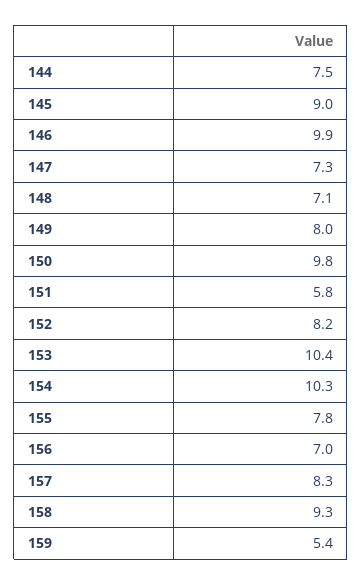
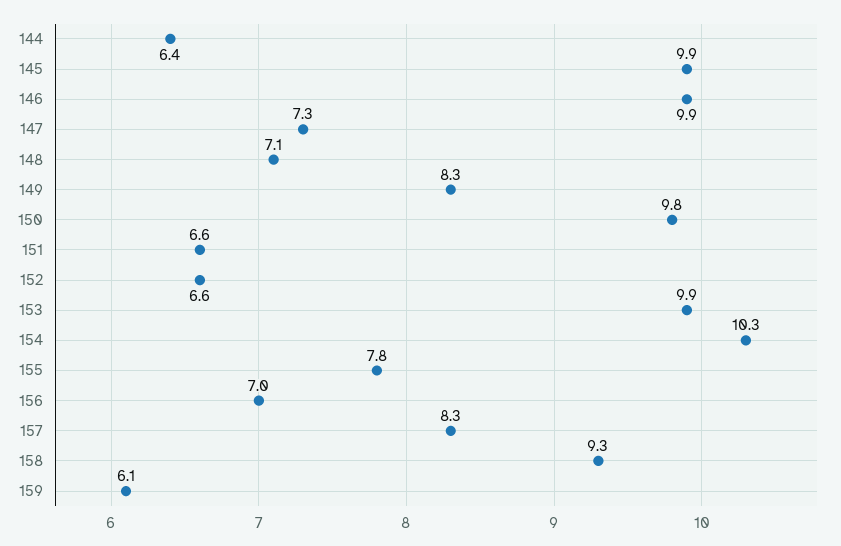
  {
-   "144": 7.5,
+   "144": 6.4,
-   "145": 9,
+   "145": 9.9,
    "146": 9.9,
    "147": 7.3,
    "148": 7.1,
-   "149": 8,
+   "149": 8.3,
    "150": 9.8,
-   "151": 5.8,
+   "151": 6.6,
-   "152": 8.2,
+   "152": 6.6,
-   "153": 10.4,
+   "153": 9.9,
    "154": 10.3,
    "155": 7.8,
    "156": 7,
    "157": 8.3,
    "158": 9.3,
-   "159": 5.4
+   "159": 6.1
  }

